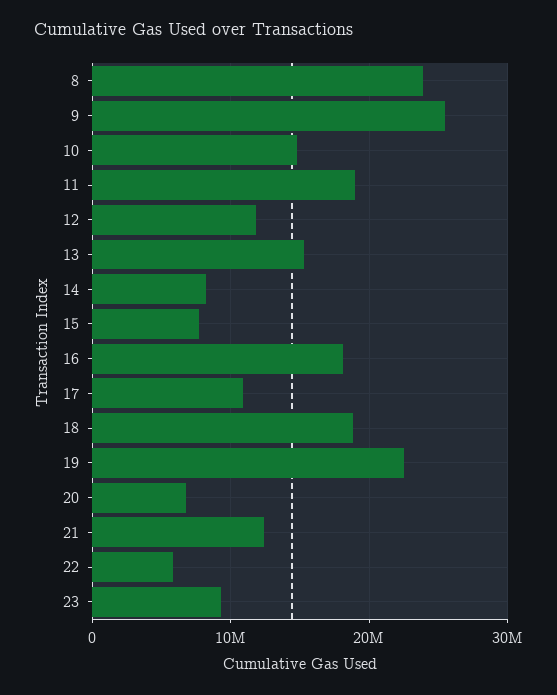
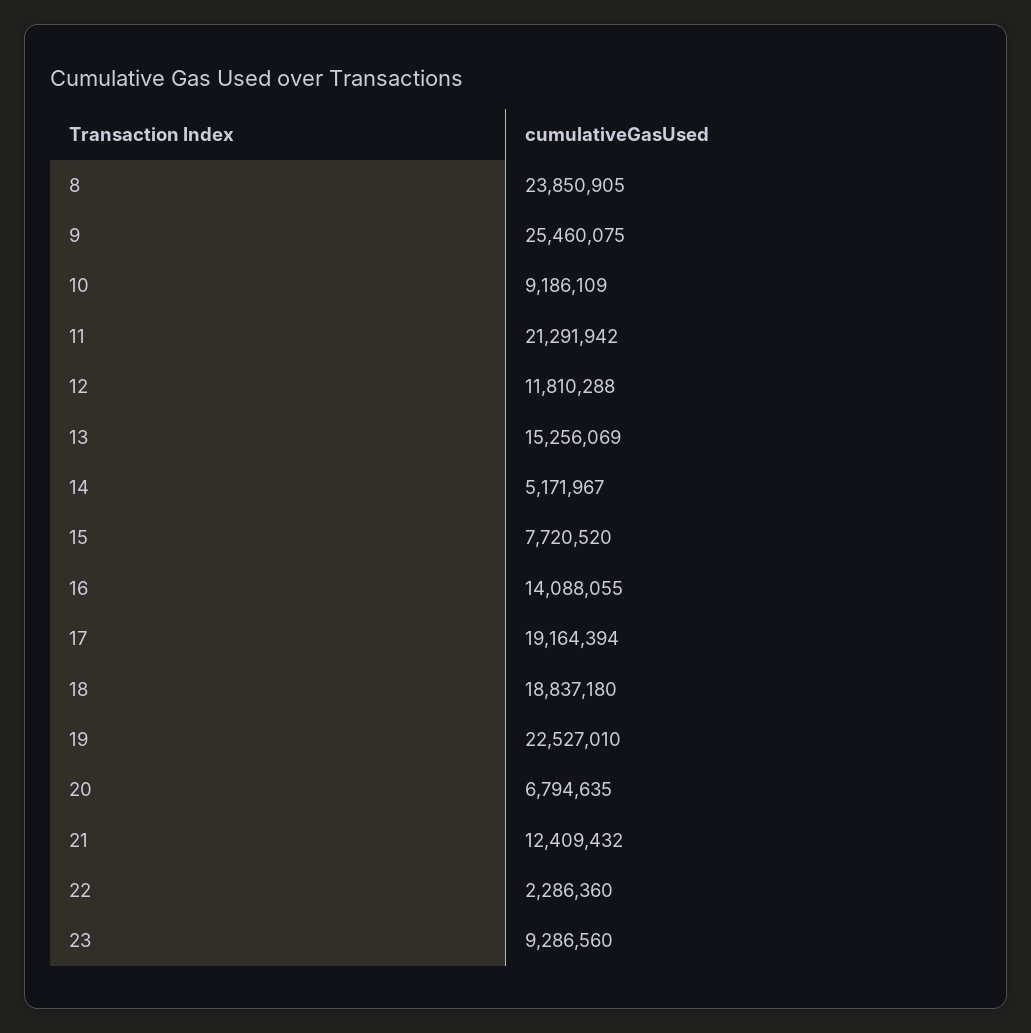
  {
    "8": 23850905,
    "9": 25460075,
-   "10": 15000000,
+   "10": 9186109,
-   "11": 19000000,
+   "11": 21291942,
    "12": 11810288,
    "13": 15256069,
-   "14": 8000000,
+   "14": 5171967,
    "15": 7720520,
-   "16": 18000000,
+   "16": 14088055,
-   "17": 11000000,
+   "17": 19164394,
    "18": 18837180,
    "19": 22527010,
    "20": 6794635,
    "21": 12409432,
-   "22": 6000000,
+   "22": 2286360,
    "23": 9286560
  }

